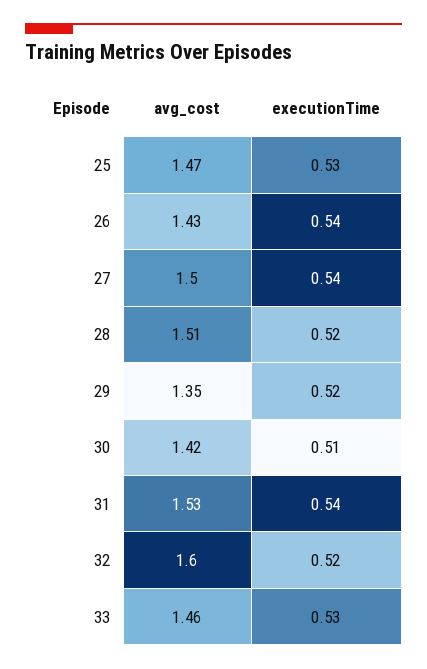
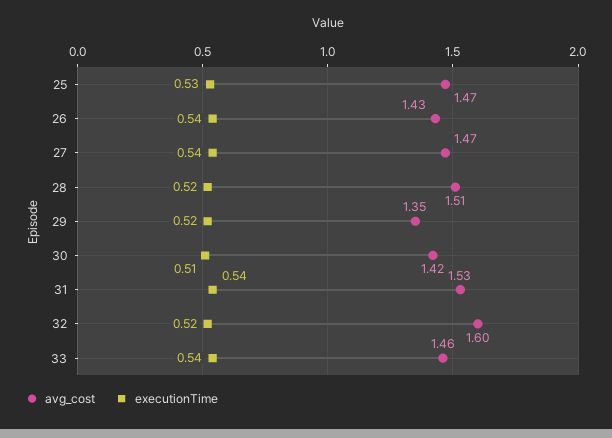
  {
    "avg_cost": {
      "25": 1.47,
      "26": 1.43,
-     "27": 1.5,
+     "27": 1.47,
      "28": 1.51,
      "29": 1.35,
      "30": 1.42,
      "31": 1.53,
      "32": 1.6,
      "33": 1.46
    },
    "executionTime": {
      "25": 0.53,
      "26": 0.54,
      "27": 0.54,
      "28": 0.52,
      "29": 0.52,
      "30": 0.51,
      "31": 0.54,
      "32": 0.52,
-     "33": 0.53
+     "33": 0.54
    }
  }

